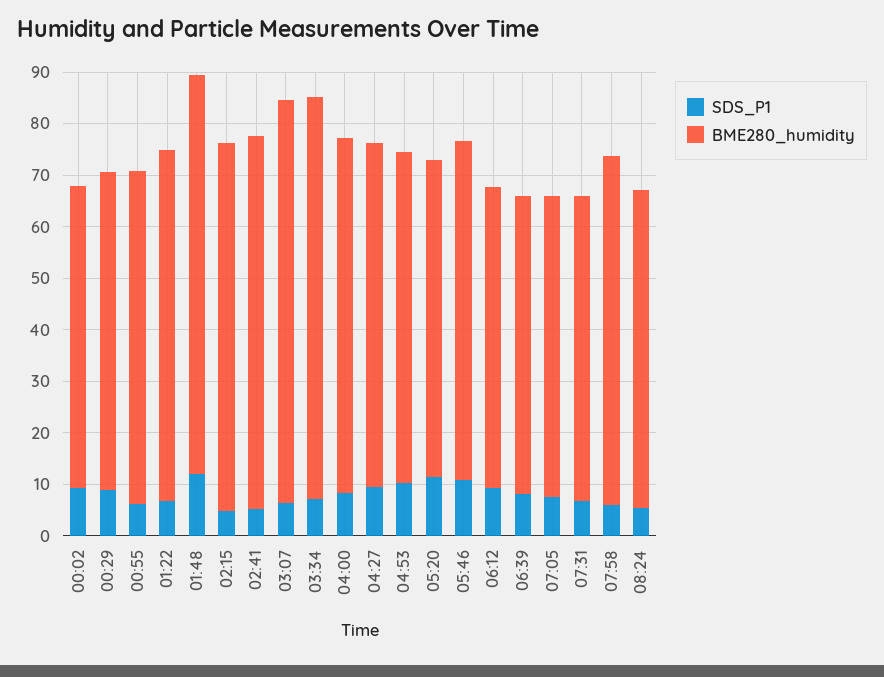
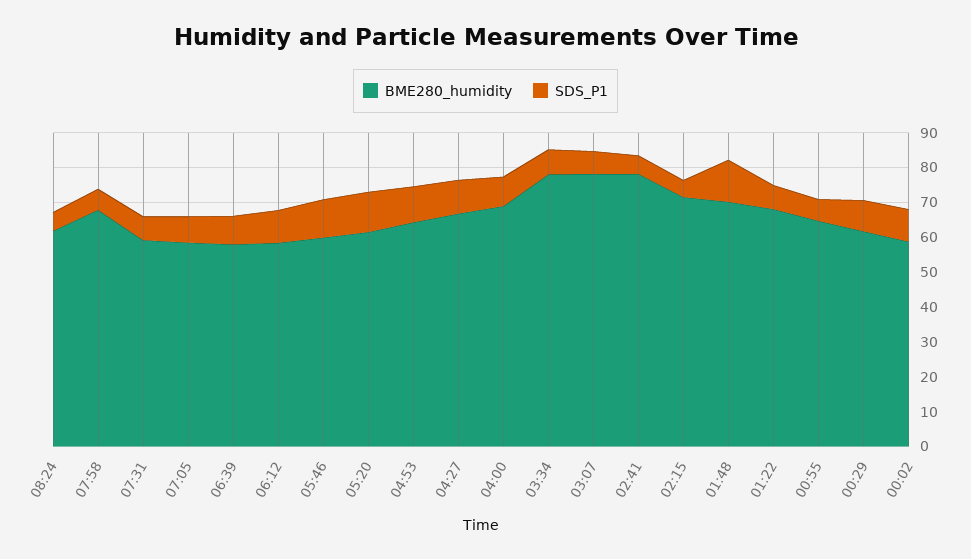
  {
    "SDS_P1": {
      "00:02": 10,
      "00:29": 8,
      "00:55": 6,
      "01:22": 6,
      "01:48": 12,
      "02:15": 4,
      "02:41": 6,
      "03:07": 6,
      "03:34": 8,
      "04:00": 8,
      "04:27": 10,
      "04:53": 10,
      "05:20": 12,
      "05:46": 10,
      "06:12": 10,
      "06:39": 8,
      "07:05": 8,
      "07:31": 6,
      "07:58": 6,
      "08:24": 6
    },
    "BME280_humidity": {
      "00:02": 58,
      "00:29": 62,
      "00:55": 64,
      "01:22": 68,
-     "01:48": 78,
+     "01:48": 70,
      "02:15": 72,
-     "02:41": 72,
+     "02:41": 77.5,
      "03:07": 78,
      "03:34": 78,
      "04:00": 68,
      "04:27": 66,
      "04:53": 64,
      "05:20": 62,
-     "05:46": 66,
+     "05:46": 60,
      "06:12": 58,
      "06:39": 58,
      "07:05": 58,
      "07:31": 60,
      "07:58": 68,
      "08:24": 62
    }
  }

